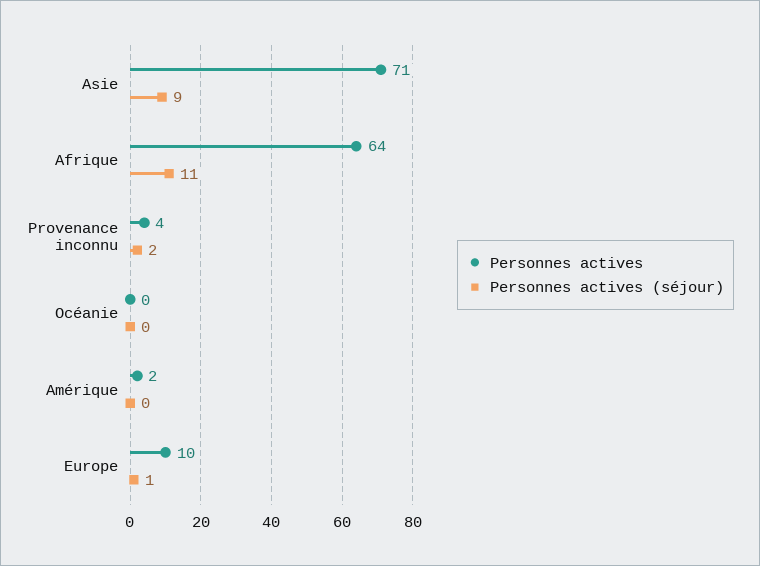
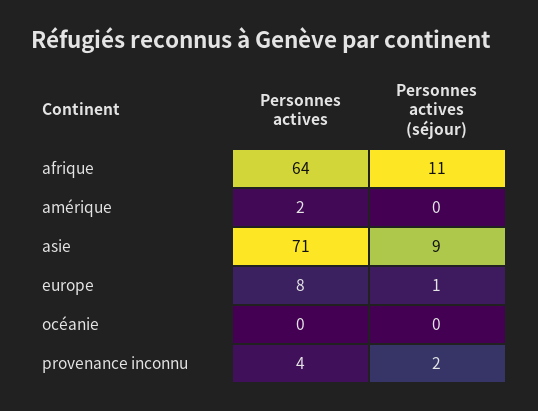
  {
    "Personnes actives": {
      "Asie": 71,
      "Afrique": 64,
      "Provenance inconnu": 4,
      "Océanie": 0,
      "Amérique": 2,
-     "Europe": 10
+     "Europe": 8
    },
    "Personnes actives (séjour)": {
      "Asie": 9,
      "Afrique": 11,
      "Provenance inconnu": 2,
      "Océanie": 0,
      "Amérique": 0,
      "Europe": 1
    }
  }

